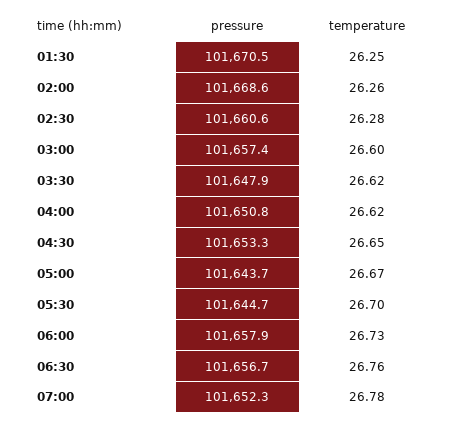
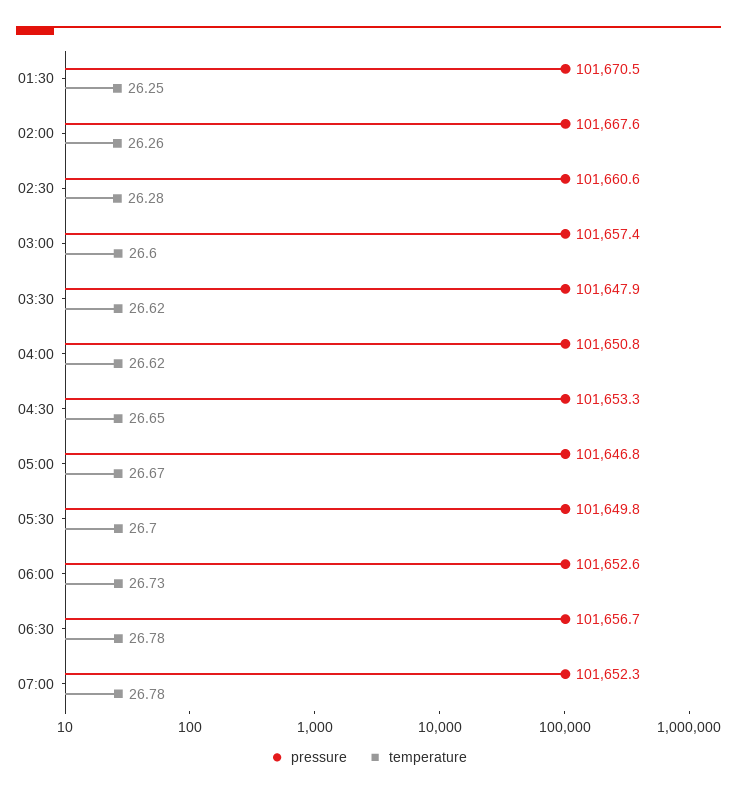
  {
    "pressure": {
      "01:30": 101670.5,
-     "02:00": 101668.6,
+     "02:00": 101667.6,
      "02:30": 101660.6,
      "03:00": 101657.4,
      "03:30": 101647.9,
      "04:00": 101650.8,
      "04:30": 101653.3,
-     "05:00": 101643.7,
+     "05:00": 101646.8,
-     "05:30": 101644.7,
+     "05:30": 101649.8,
-     "06:00": 101657.9,
+     "06:00": 101652.6,
      "06:30": 101656.7,
      "07:00": 101652.3
    },
    "temperature": {
      "01:30": 26.25,
      "02:00": 26.26,
      "02:30": 26.28,
      "03:00": 26.6,
      "03:30": 26.62,
      "04:00": 26.62,
      "04:30": 26.65,
      "05:00": 26.67,
      "05:30": 26.7,
      "06:00": 26.73,
-     "06:30": 26.76,
+     "06:30": 26.78,
      "07:00": 26.78
    }
  }

